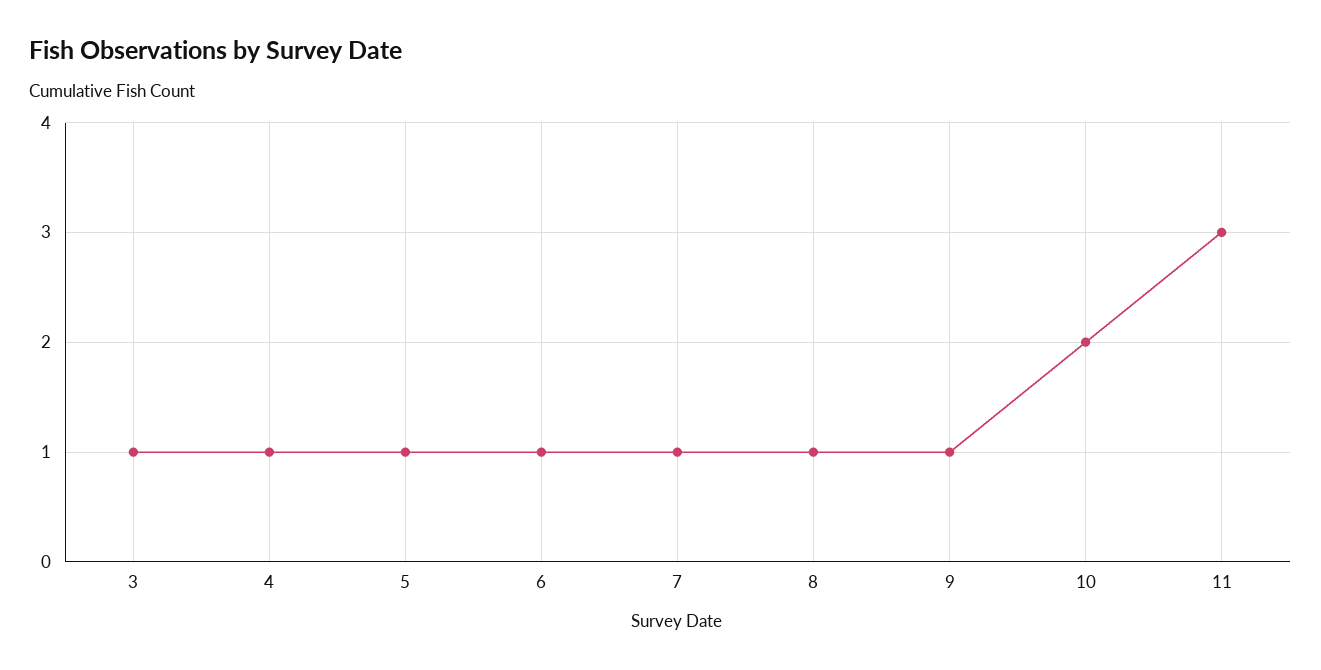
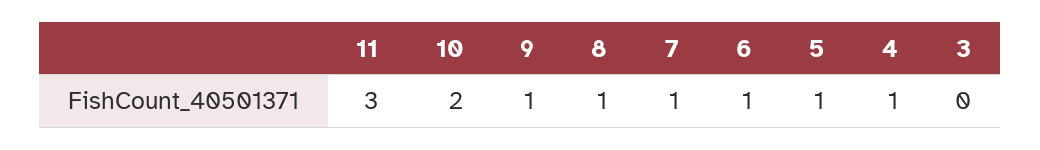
  {
-   "3": 1,
+   "3": 0,
    "4": 1,
    "5": 1,
    "6": 1,
    "7": 1,
    "8": 1,
    "9": 1,
    "10": 2,
    "11": 3
  }

